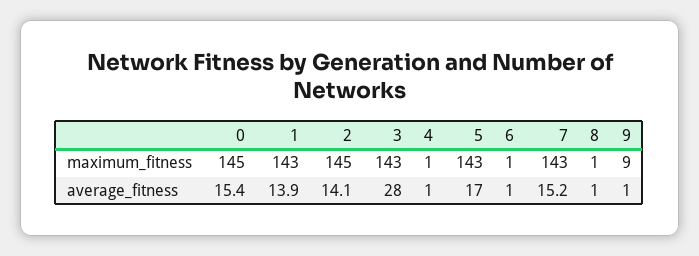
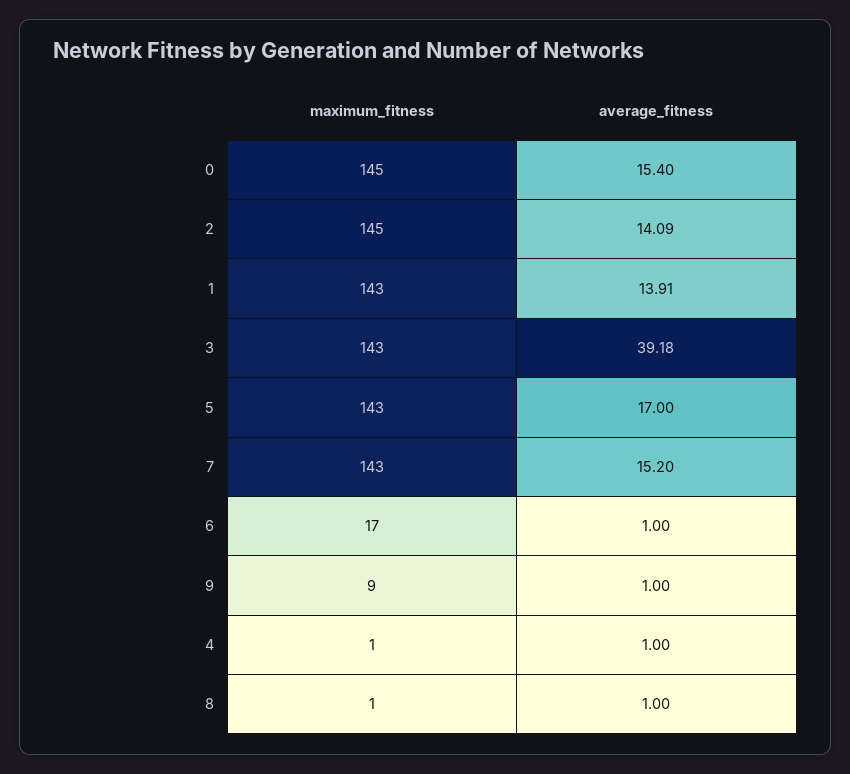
  {
    "0": {
      "maximum_fitness": 145,
      "average_fitness": 15.4
    },
    "1": {
      "maximum_fitness": 143,
      "average_fitness": 13.91
    },
    "2": {
      "maximum_fitness": 145,
      "average_fitness": 14.09
    },
    "3": {
      "maximum_fitness": 143,
-     "average_fitness": 28
+     "average_fitness": 39.18
    },
    "4": {
      "maximum_fitness": 1,
      "average_fitness": 1
    },
    "5": {
      "maximum_fitness": 143,
      "average_fitness": 17
    },
    "6": {
-     "maximum_fitness": 1,
+     "maximum_fitness": 17,
      "average_fitness": 1
    },
    "7": {
      "maximum_fitness": 143,
      "average_fitness": 15.2
    },
    "8": {
      "maximum_fitness": 1,
      "average_fitness": 1
    },
    "9": {
      "maximum_fitness": 9,
      "average_fitness": 1
    }
  }

